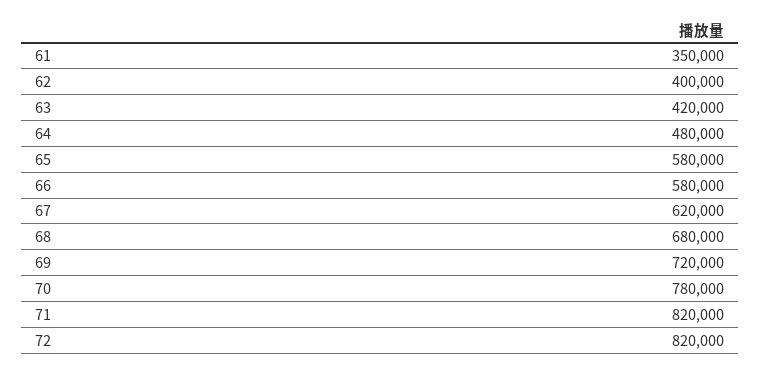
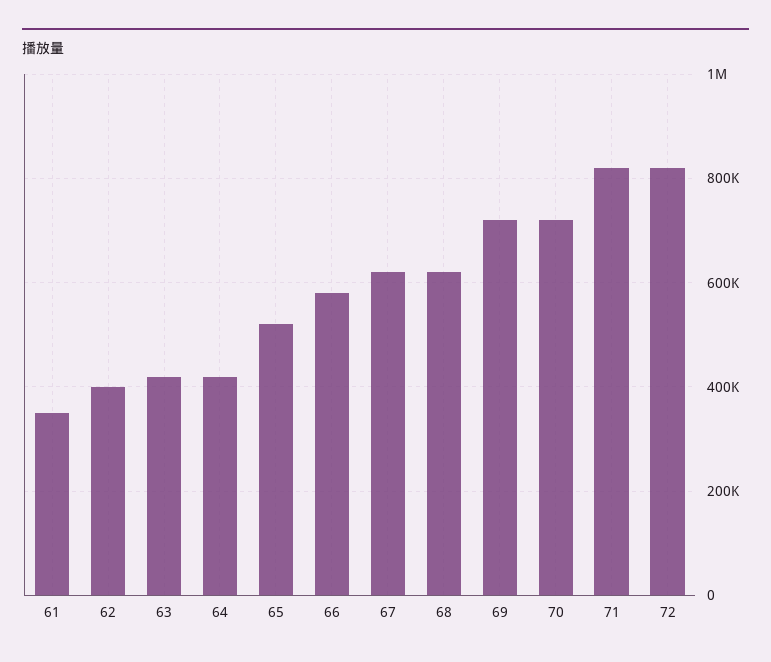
  {
    "61": 350000,
    "62": 400000,
    "63": 420000,
-   "64": 480000,
+   "64": 420000,
-   "65": 580000,
+   "65": 520000,
    "66": 580000,
    "67": 620000,
-   "68": 680000,
+   "68": 620000,
    "69": 720000,
-   "70": 780000,
+   "70": 720000,
    "71": 820000,
    "72": 820000
  }

